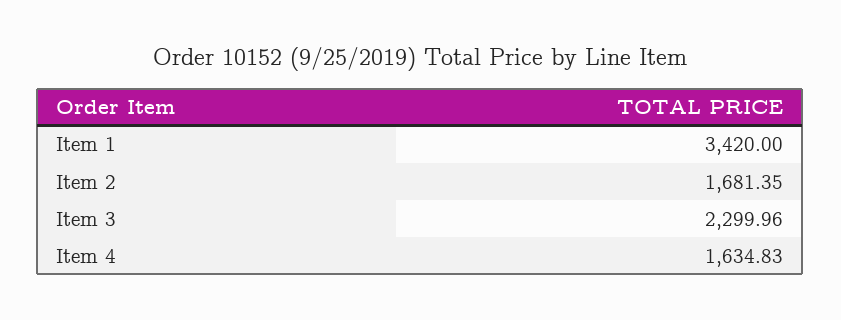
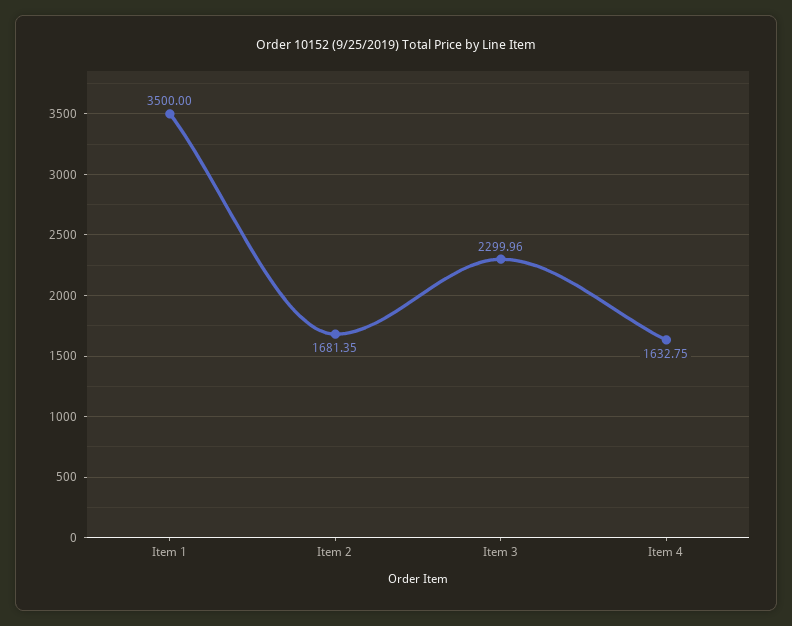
  {
-   "Item 1": 3420,
+   "Item 1": 3500,
    "Item 2": 1681.35,
    "Item 3": 2299.96,
-   "Item 4": 1634.83
+   "Item 4": 1632.75
  }

